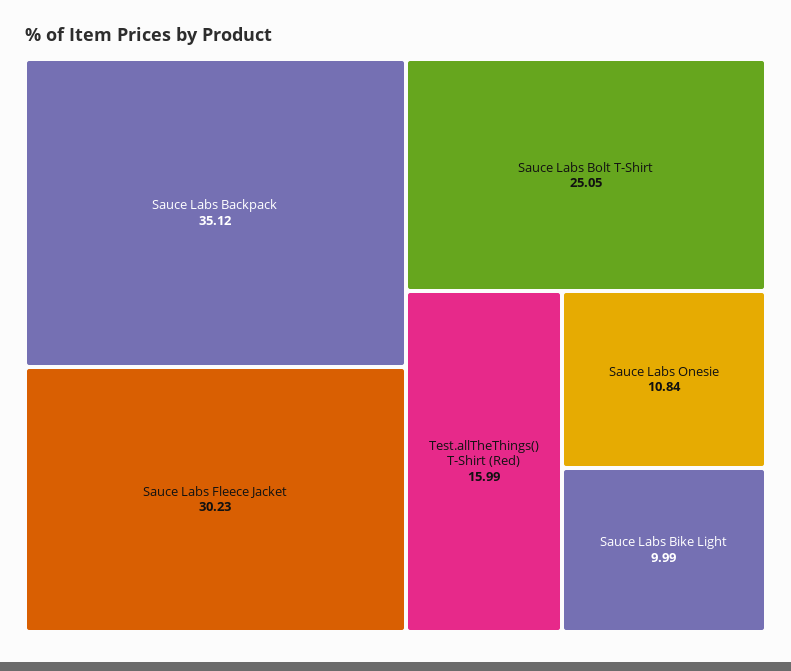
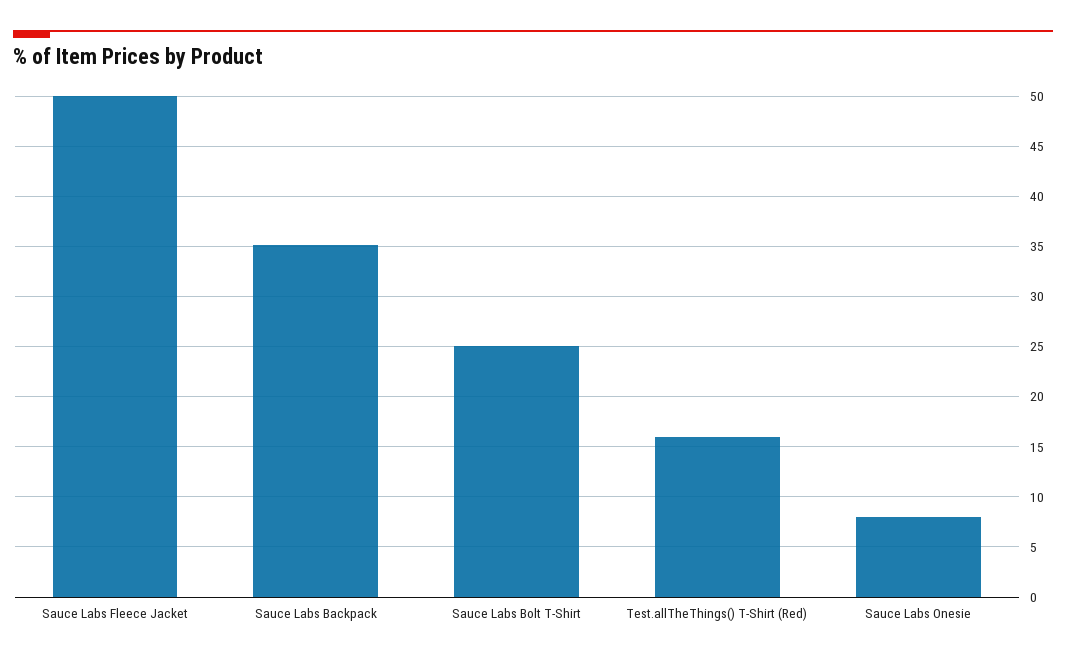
  {
    "Sauce Labs Backpack": 35.12,
-   "Sauce Labs Fleece Jacket": 30.23,
+   "Sauce Labs Fleece Jacket": 50,
    "Sauce Labs Bolt T-Shirt": 25.05,
    "Test.allTheThings() T-Shirt (Red)": 15.99,
-   "Sauce Labs Onesie": 10.84,
+   "Sauce Labs Onesie": 8
-   "Sauce Labs Bike Light": 9.99
  }

